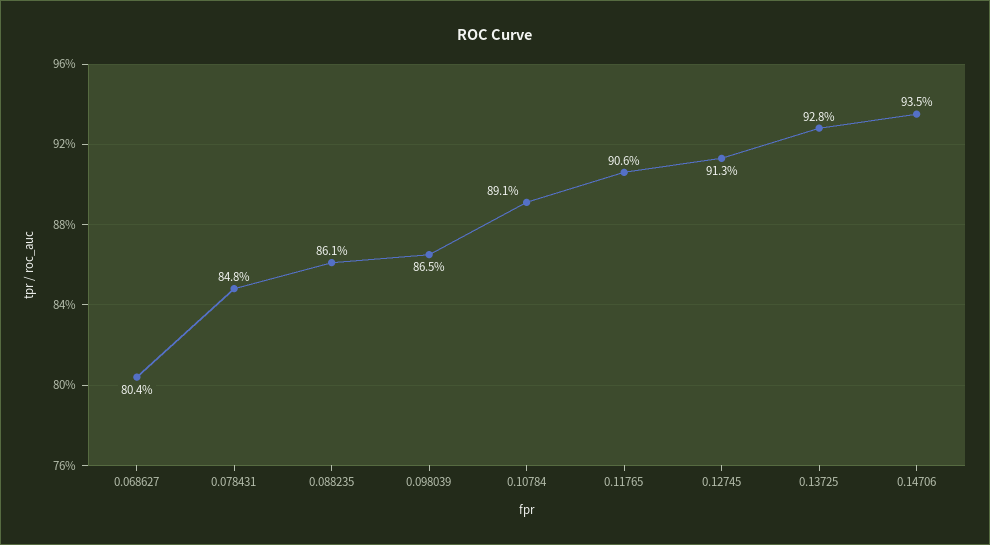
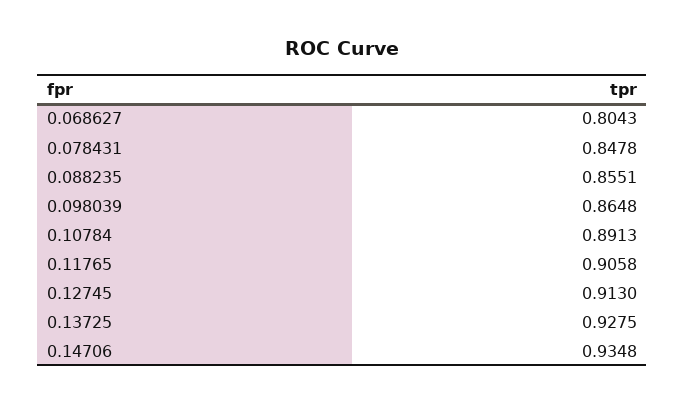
  {
    "0.068627": 0.8043,
    "0.078431": 0.8478,
-   "0.088235": 0.861,
+   "0.088235": 0.8551,
    "0.098039": 0.8648,
    "0.10784": 0.8913,
    "0.11765": 0.9058,
    "0.12745": 0.913,
    "0.13725": 0.9275,
    "0.14706": 0.9348
  }

